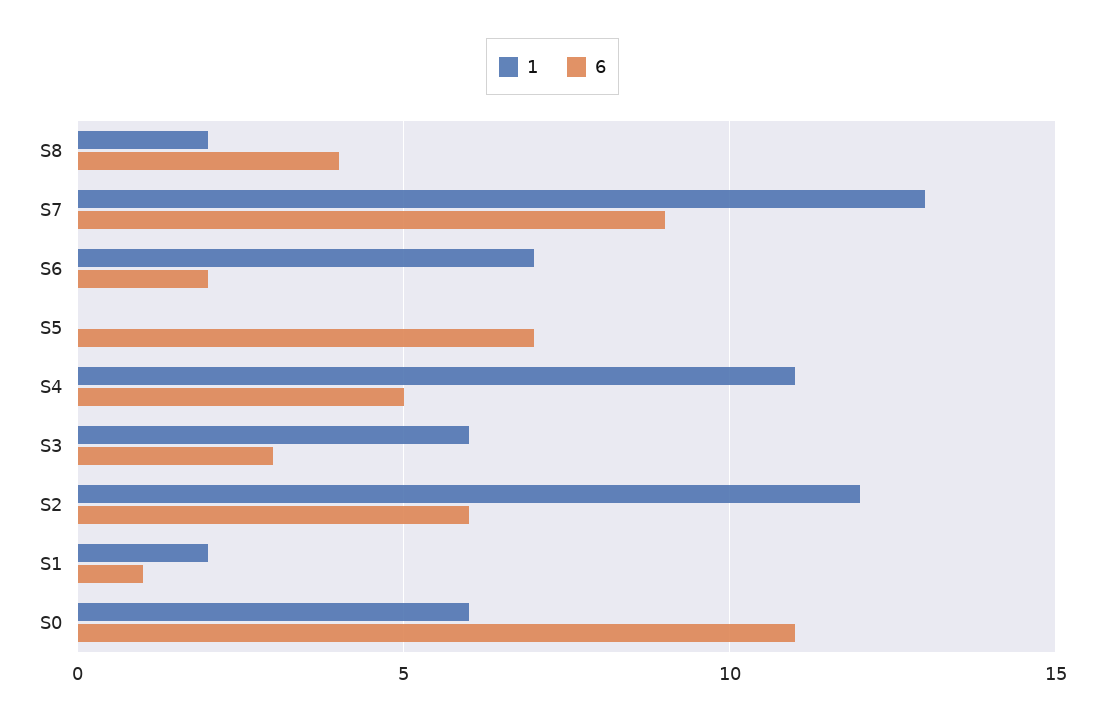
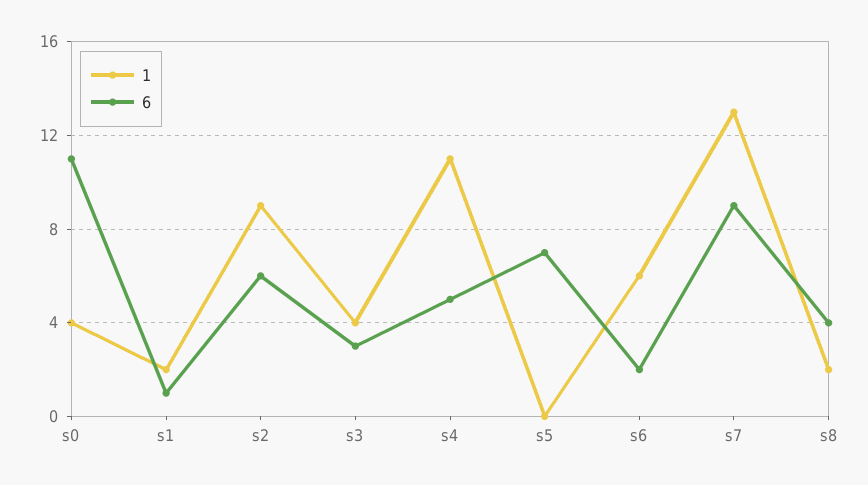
  {
    "1": {
      "S8": 2,
      "S7": 13,
-     "S6": 7,
+     "S6": 6,
      "S5": 0,
      "S4": 11,
-     "S3": 6,
+     "S3": 4,
-     "S2": 12,
+     "S2": 9,
      "S1": 2,
-     "S0": 6
+     "S0": 4
    },
    "6": {
      "S8": 4,
      "S7": 9,
      "S6": 2,
      "S5": 7,
      "S4": 5,
      "S3": 3,
      "S2": 6,
      "S1": 1,
      "S0": 11
    }
  }

